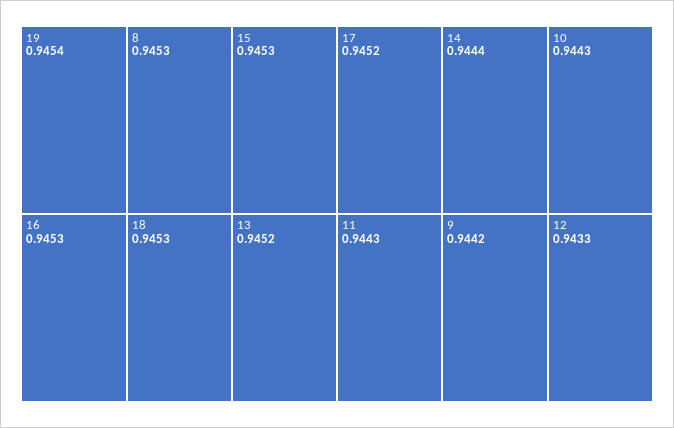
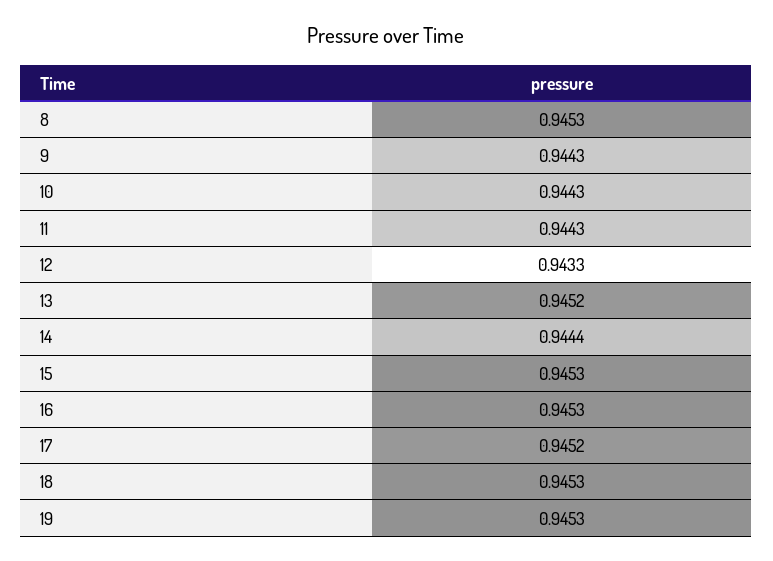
  {
-   "19": 0.9454,
+   "19": 0.9453,
    "8": 0.9453,
    "15": 0.9453,
    "16": 0.9453,
    "18": 0.9453,
    "13": 0.9452,
    "17": 0.9452,
    "14": 0.9444,
    "10": 0.9443,
    "11": 0.9443,
-   "9": 0.9442,
+   "9": 0.9443,
    "12": 0.9433
  }

